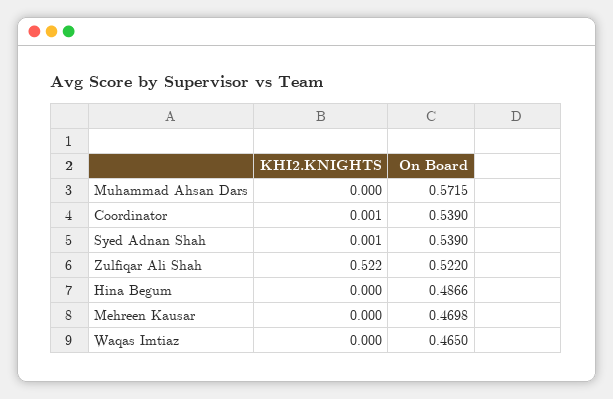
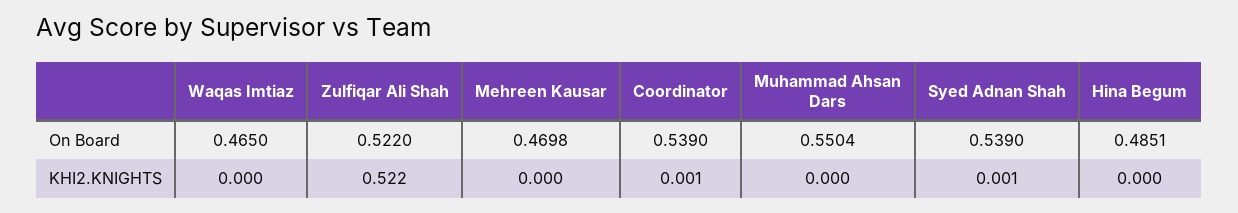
  {
    "KHI2.KNIGHTS": {
      "Muhammad Ahsan Dars": 0,
      "Coordinator": 0.001,
      "Syed Adnan Shah": 0.001,
      "Zulfiqar Ali Shah": 0.522,
      "Hina Begum": 0,
      "Mehreen Kausar": 0,
      "Waqas Imtiaz": 0
    },
    "On Board": {
-     "Muhammad Ahsan Dars": 0.5715,
+     "Muhammad Ahsan Dars": 0.5504,
      "Coordinator": 0.539,
      "Syed Adnan Shah": 0.539,
      "Zulfiqar Ali Shah": 0.522,
-     "Hina Begum": 0.4866,
+     "Hina Begum": 0.4851,
      "Mehreen Kausar": 0.4698,
      "Waqas Imtiaz": 0.465
    }
  }

